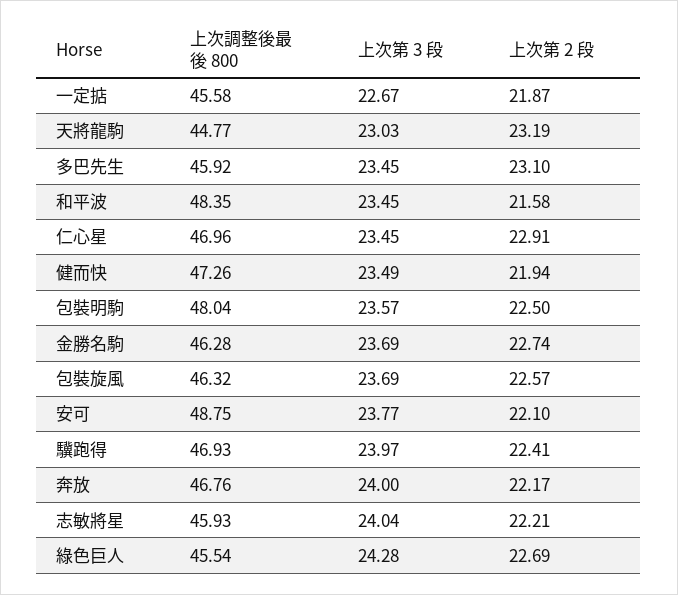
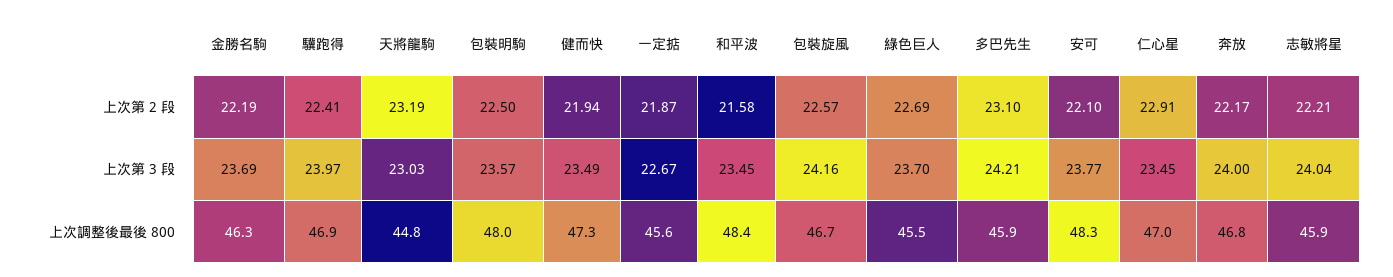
  {
    "上次調整後最後 800": {
      "一定掂": 45.58,
      "天將龍駒": 44.77,
      "多巴先生": 45.92,
      "和平波": 48.35,
      "仁心星": 46.96,
      "健而快": 47.26,
      "包裝明駒": 48.04,
      "金勝名駒": 46.28,
-     "包裝旋風": 46.32,
+     "包裝旋風": 46.7,
-     "安可": 48.75,
+     "安可": 48.3,
      "驥跑得": 46.93,
      "奔放": 46.76,
      "志敏將星": 45.93,
      "綠色巨人": 45.54
    },
    "上次第 3 段": {
      "一定掂": 22.67,
      "天將龍駒": 23.03,
-     "多巴先生": 23.45,
+     "多巴先生": 24.21,
      "和平波": 23.45,
      "仁心星": 23.45,
      "健而快": 23.49,
      "包裝明駒": 23.57,
      "金勝名駒": 23.69,
-     "包裝旋風": 23.69,
+     "包裝旋風": 24.16,
      "安可": 23.77,
      "驥跑得": 23.97,
      "奔放": 24,
      "志敏將星": 24.04,
-     "綠色巨人": 24.28
+     "綠色巨人": 23.7
    },
    "上次第 2 段": {
      "一定掂": 21.87,
      "天將龍駒": 23.19,
      "多巴先生": 23.1,
      "和平波": 21.58,
      "仁心星": 22.91,
      "健而快": 21.94,
      "包裝明駒": 22.5,
-     "金勝名駒": 22.74,
+     "金勝名駒": 22.19,
      "包裝旋風": 22.57,
      "安可": 22.1,
      "驥跑得": 22.41,
      "奔放": 22.17,
      "志敏將星": 22.21,
      "綠色巨人": 22.69
    }
  }

